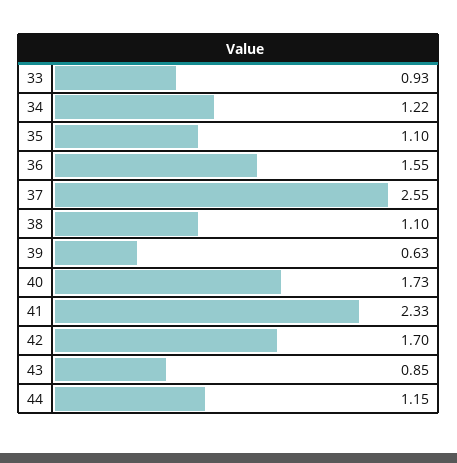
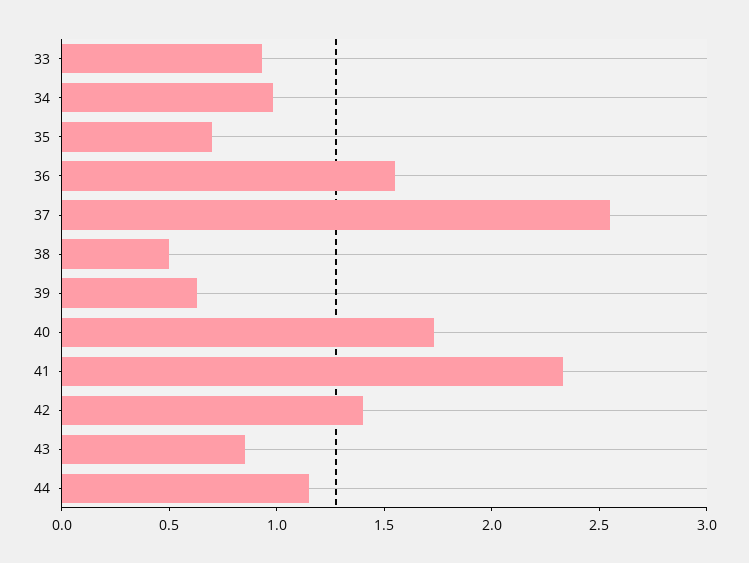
  {
    "33": 0.93,
-   "34": 1.22,
+   "34": 1,
-   "35": 1.1,
+   "35": 0.7,
    "36": 1.55,
    "37": 2.55,
-   "38": 1.1,
+   "38": 0.5,
    "39": 0.63,
    "40": 1.73,
    "41": 2.33,
-   "42": 1.7,
+   "42": 1.4,
    "43": 0.85,
    "44": 1.15
  }

